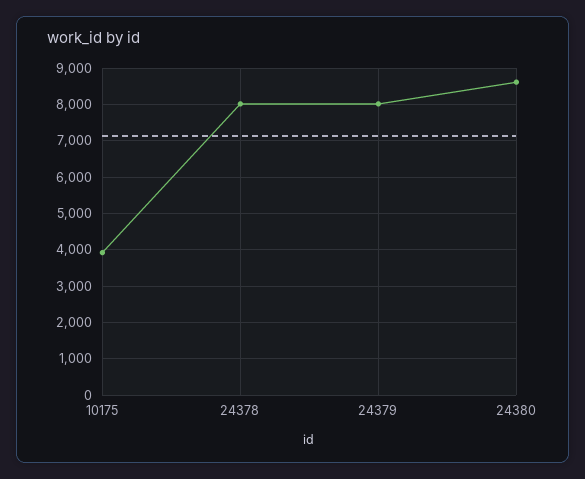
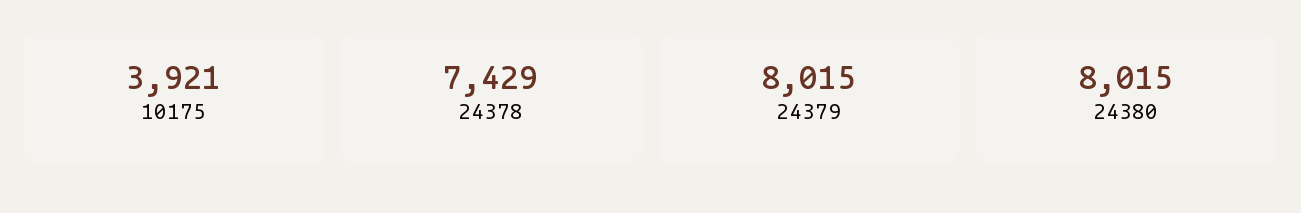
  {
    "10175": 3921,
-   "24378": 8000,
+   "24378": 7429,
    "24379": 8015,
-   "24380": 8600
+   "24380": 8015
  }

